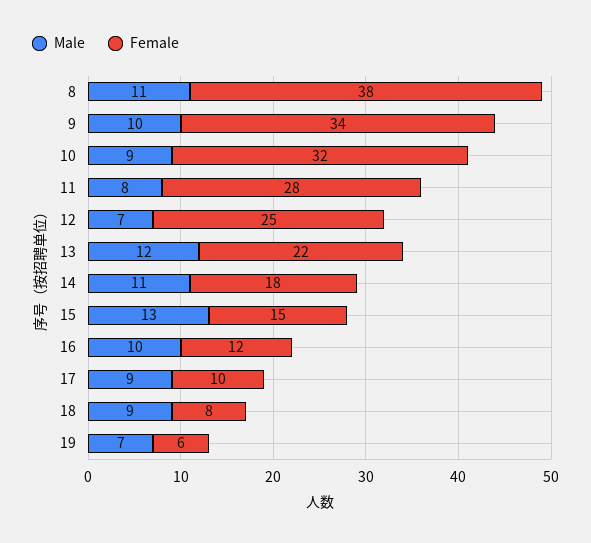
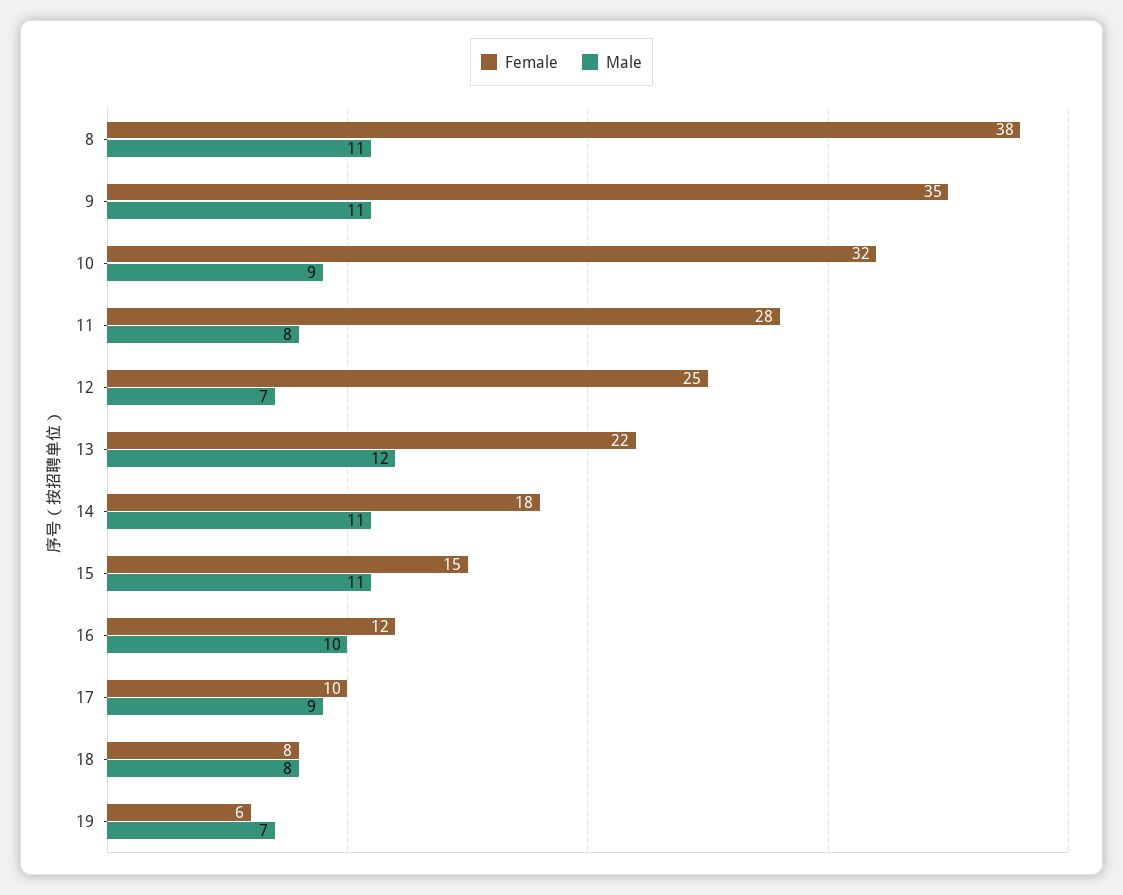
  {
    "Male": {
      "8": 11,
-     "9": 10,
+     "9": 11,
      "10": 9,
      "11": 8,
      "12": 7,
      "13": 12,
      "14": 11,
-     "15": 13,
+     "15": 11,
      "16": 10,
      "17": 9,
-     "18": 9,
+     "18": 8,
      "19": 7
    },
    "Female": {
      "8": 38,
-     "9": 34,
+     "9": 35,
      "10": 32,
      "11": 28,
      "12": 25,
      "13": 22,
      "14": 18,
      "15": 15,
      "16": 12,
      "17": 10,
      "18": 8,
      "19": 6
    }
  }

